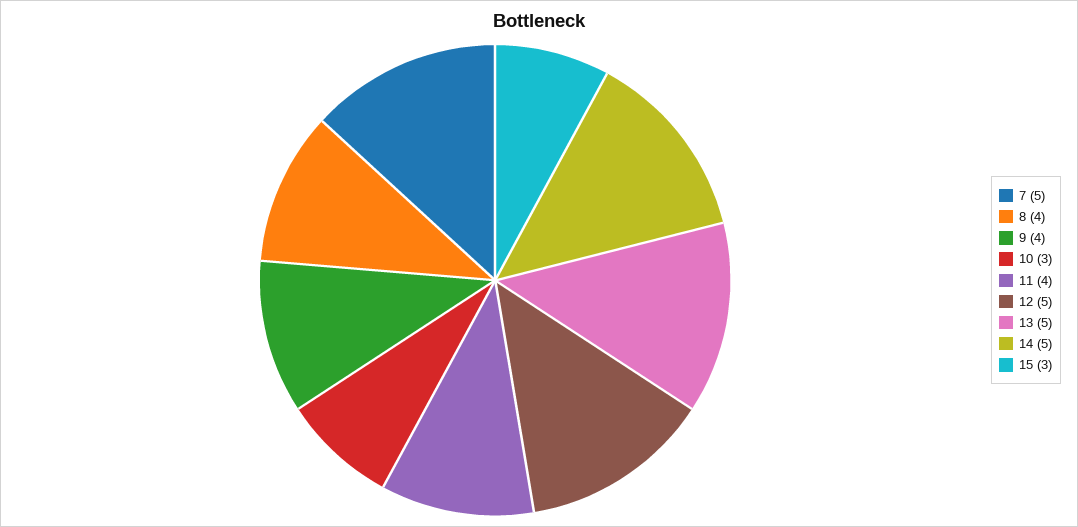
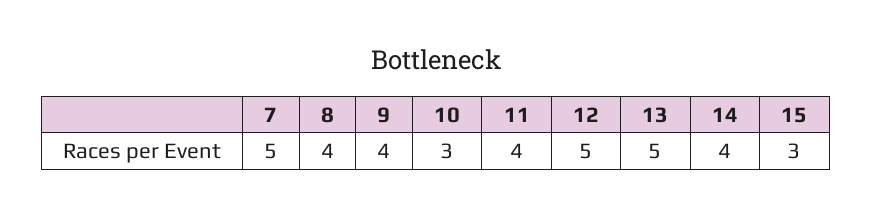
  {
    "7": 5,
    "8": 4,
    "9": 4,
    "10": 3,
    "11": 4,
    "12": 5,
    "13": 5,
-   "14": 5,
+   "14": 4,
    "15": 3
  }

